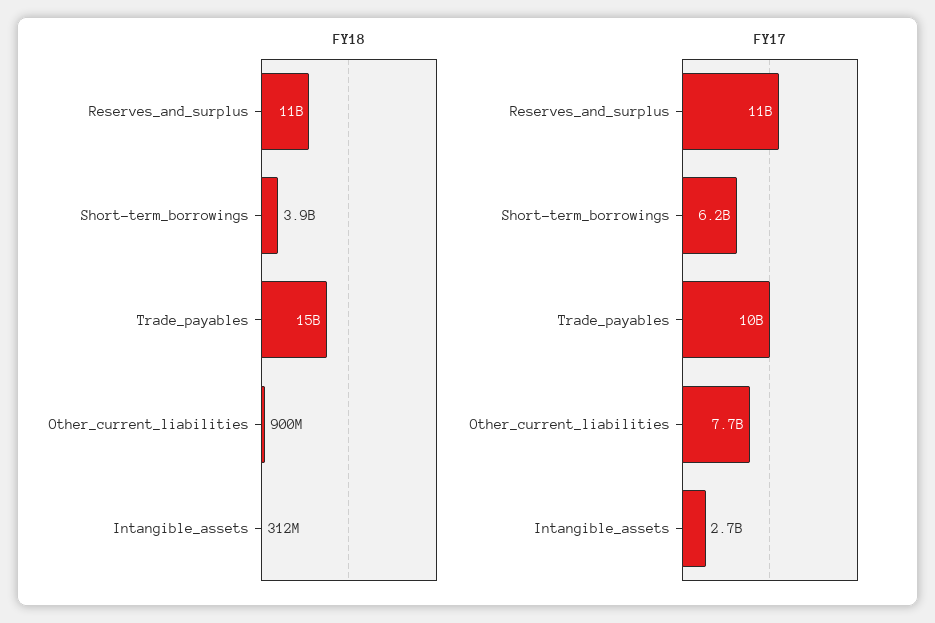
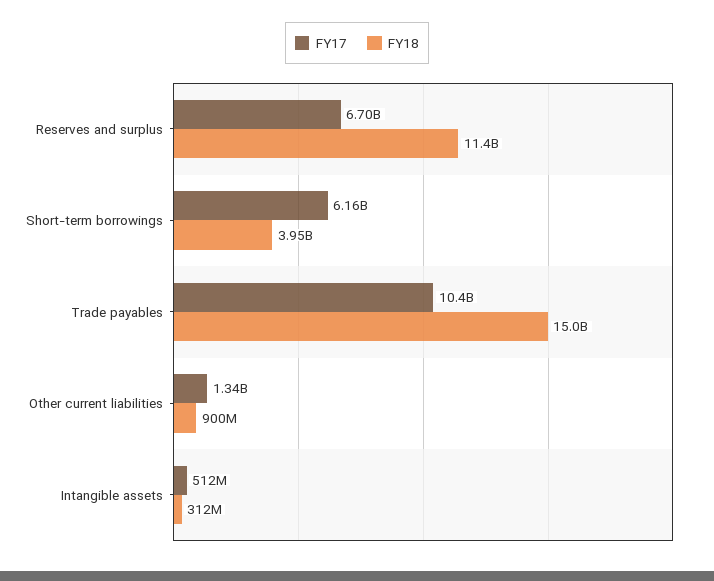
  {
    "FY18": {
      "Reserves_and_surplus": 11400000000,
      "Short-term_borrowings": 3950000000,
      "Trade_payables": 15000000000,
      "Other_current_liabilities": 900000000,
      "Intangible_assets": 312000000
    },
    "FY17": {
-     "Reserves_and_surplus": 11000000000,
+     "Reserves_and_surplus": 6700000000,
      "Short-term_borrowings": 6160000000,
      "Trade_payables": 10400000000,
-     "Other_current_liabilities": 7700000000,
+     "Other_current_liabilities": 1340000000,
-     "Intangible_assets": 2700000000
+     "Intangible_assets": 512000000
    }
  }

